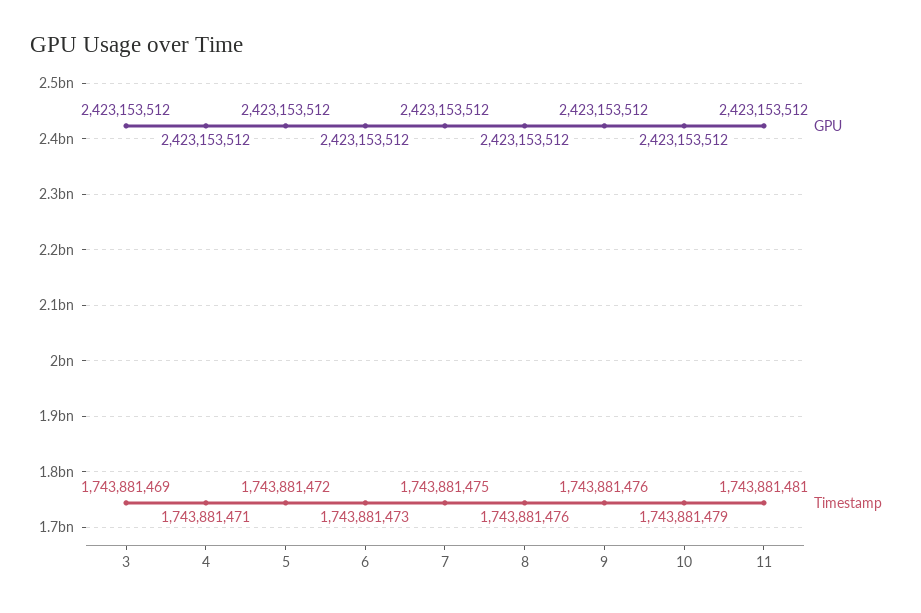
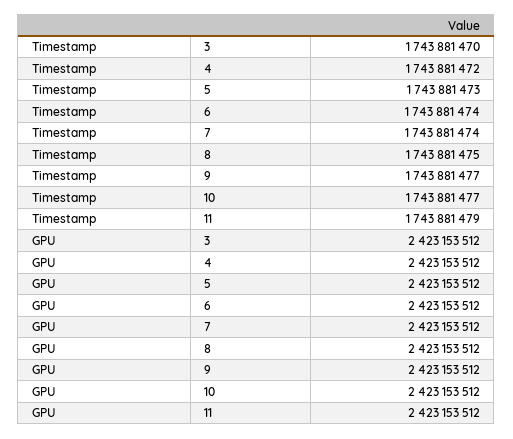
  {
    "GPU": {
      "3": 2423153512,
      "4": 2423153512,
      "5": 2423153512,
      "6": 2423153512,
      "7": 2423153512,
      "8": 2423153512,
      "9": 2423153512,
      "10": 2423153512,
      "11": 2423153512
    },
    "Timestamp": {
-     "3": 1743881469,
+     "3": 1743881470,
-     "4": 1743881471,
+     "4": 1743881472,
-     "5": 1743881472,
+     "5": 1743881473,
-     "6": 1743881473,
+     "6": 1743881474,
-     "7": 1743881475,
+     "7": 1743881474,
-     "8": 1743881476,
+     "8": 1743881475,
-     "9": 1743881476,
+     "9": 1743881477,
-     "10": 1743881479,
+     "10": 1743881477,
-     "11": 1743881481
+     "11": 1743881479
    }
  }

